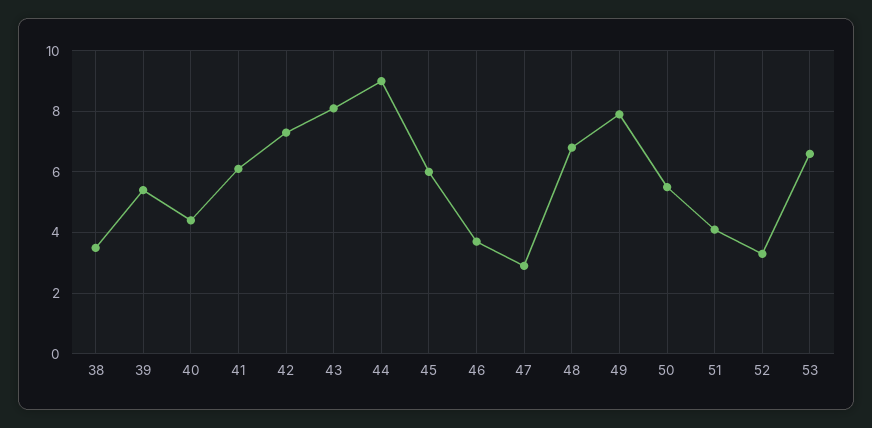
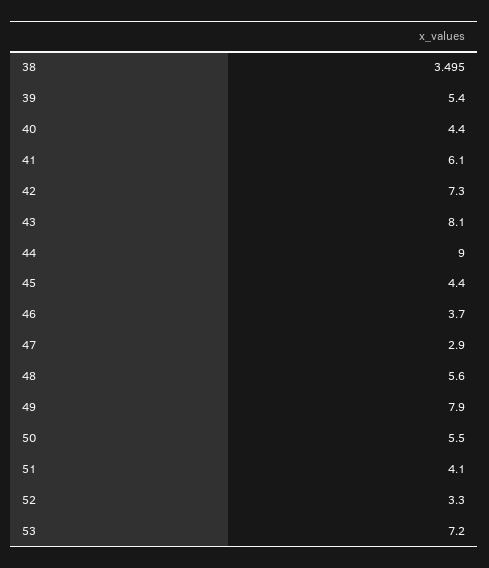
  {
    "38": 3.495,
    "39": 5.4,
    "40": 4.4,
    "41": 6.1,
    "42": 7.3,
    "43": 8.1,
    "44": 9,
-   "45": 6,
+   "45": 4.4,
    "46": 3.7,
    "47": 2.9,
-   "48": 6.8,
+   "48": 5.6,
    "49": 7.9,
    "50": 5.5,
    "51": 4.1,
    "52": 3.3,
-   "53": 6.6
+   "53": 7.2
  }

